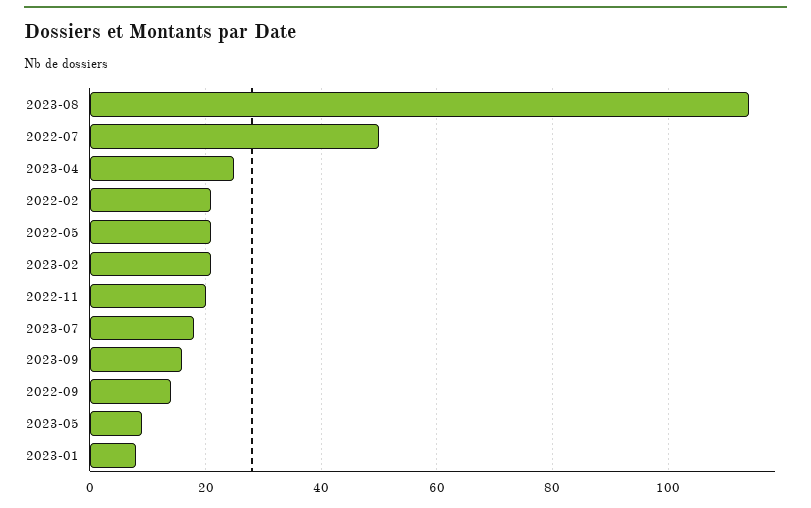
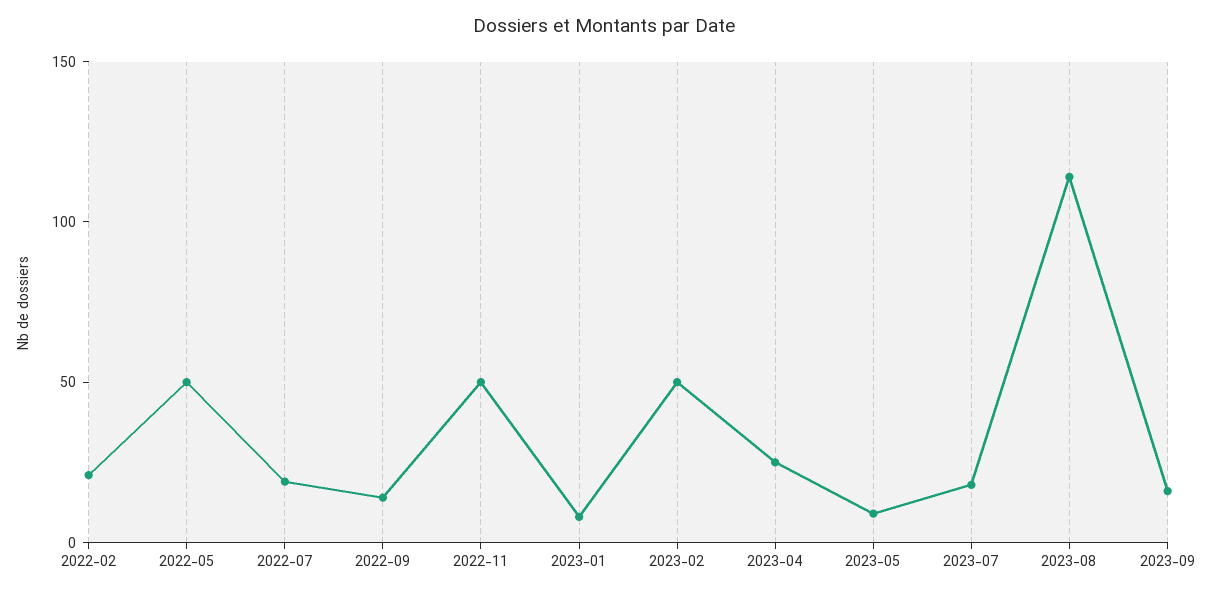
  {
    "2023-08": 115,
-   "2022-07": 50,
+   "2022-07": 20,
    "2023-04": 25,
    "2022-02": 20,
-   "2022-05": 20,
+   "2022-05": 50,
-   "2023-02": 20,
+   "2023-02": 50,
-   "2022-11": 20,
+   "2022-11": 50,
    "2023-07": 20,
    "2023-09": 15,
    "2022-09": 15,
    "2023-05": 10,
    "2023-01": 10
  }

